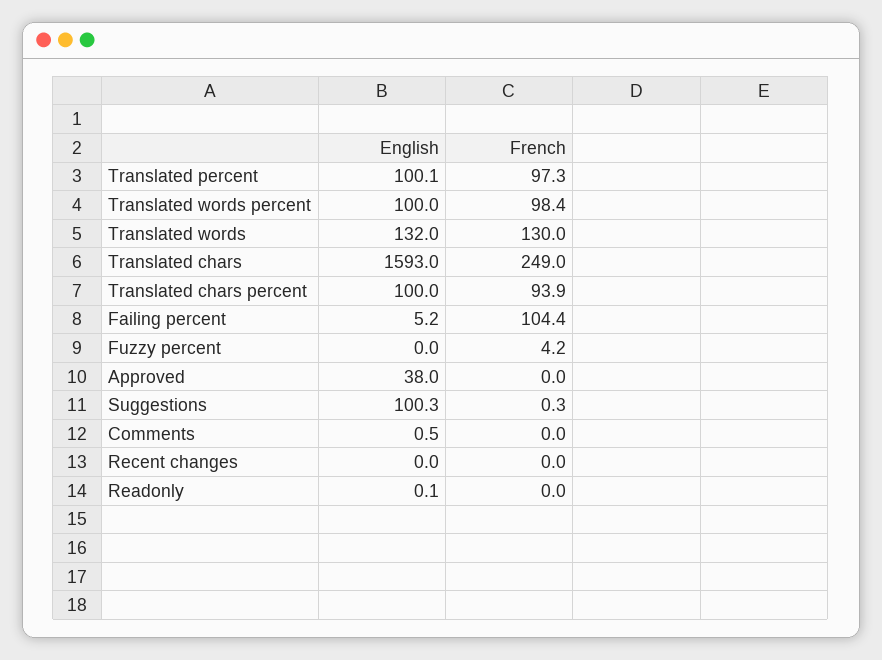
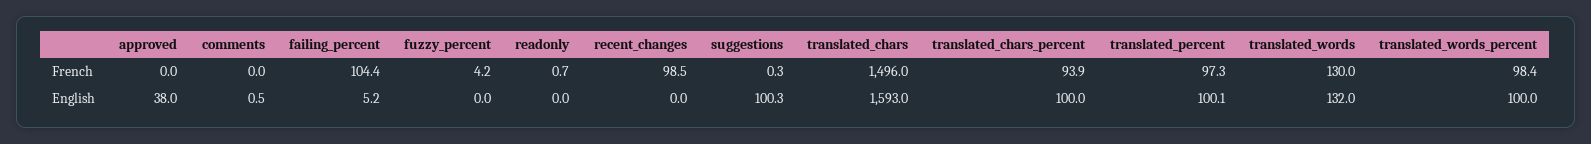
  {
    "English": {
      "Translated percent": 100.1,
      "Translated words percent": 100,
      "Translated words": 132,
      "Translated chars": 1593,
      "Translated chars percent": 100,
      "Failing percent": 5.2,
      "Fuzzy percent": 0,
      "Approved": 38,
      "Suggestions": 100.3,
      "Comments": 0.5,
      "Recent changes": 0,
-     "Readonly": 0.1
+     "Readonly": 0
    },
    "French": {
      "Translated percent": 97.3,
      "Translated words percent": 98.4,
      "Translated words": 130,
-     "Translated chars": 249,
+     "Translated chars": 1496,
      "Translated chars percent": 93.9,
      "Failing percent": 104.4,
      "Fuzzy percent": 4.2,
      "Approved": 0,
      "Suggestions": 0.3,
      "Comments": 0,
-     "Recent changes": 0,
+     "Recent changes": 98.5,
-     "Readonly": 0
+     "Readonly": 0.7
    }
  }

